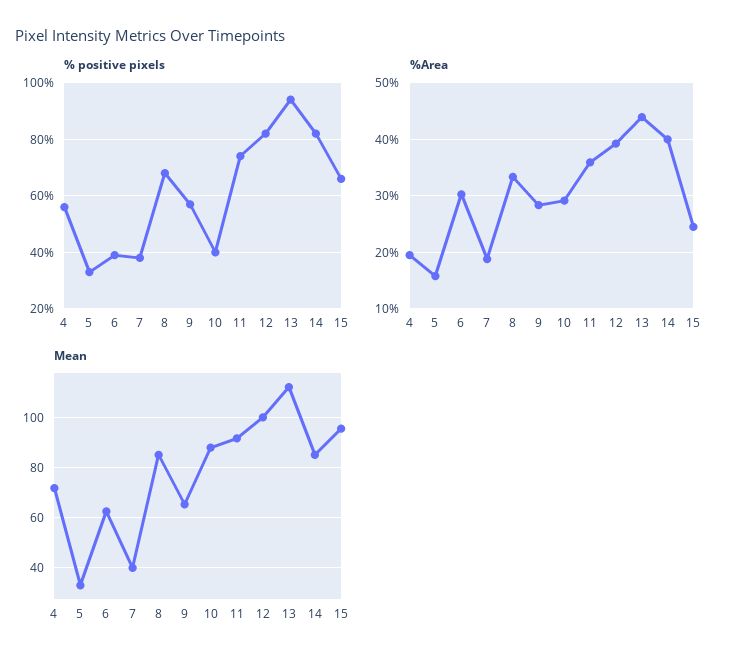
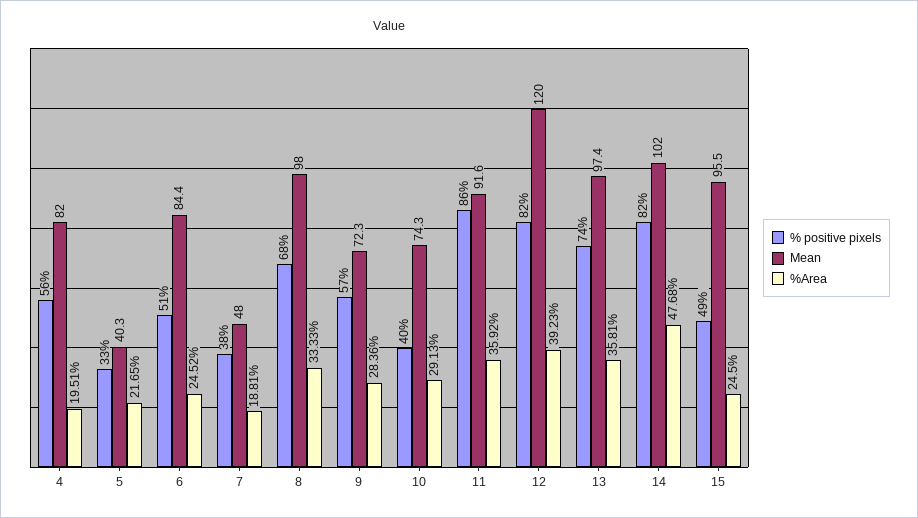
  {
    "% positive pixels": {
      "4": 56,
      "5": 33,
-     "6": 40,
+     "6": 51,
      "7": 38,
      "8": 68,
      "9": 57,
      "10": 40,
-     "11": 75,
+     "11": 86,
      "12": 82,
-     "13": 95,
+     "13": 74,
      "14": 82,
-     "15": 65
+     "15": 49
    },
    "%Area": {
      "4": 19.51,
-     "5": 16,
+     "5": 21.65,
-     "6": 30,
+     "6": 24.52,
      "7": 18.81,
      "8": 33.33,
      "9": 28.36,
      "10": 29.13,
      "11": 35.92,
      "12": 39.23,
-     "13": 44,
+     "13": 35.81,
-     "14": 40,
+     "14": 47.68,
      "15": 24.5
    },
    "Mean": {
-     "4": 72.5,
+     "4": 82,
-     "5": 32.5,
+     "5": 40.3,
-     "6": 62.5,
+     "6": 84.4,
-     "7": 40,
+     "7": 48,
-     "8": 85,
+     "8": 98,
-     "9": 65,
+     "9": 72.3,
-     "10": 87.5,
+     "10": 74.3,
      "11": 91.6,
-     "12": 100,
+     "12": 120,
-     "13": 112.5,
+     "13": 97.4,
-     "14": 85,
+     "14": 102,
      "15": 95.5
    }
  }

